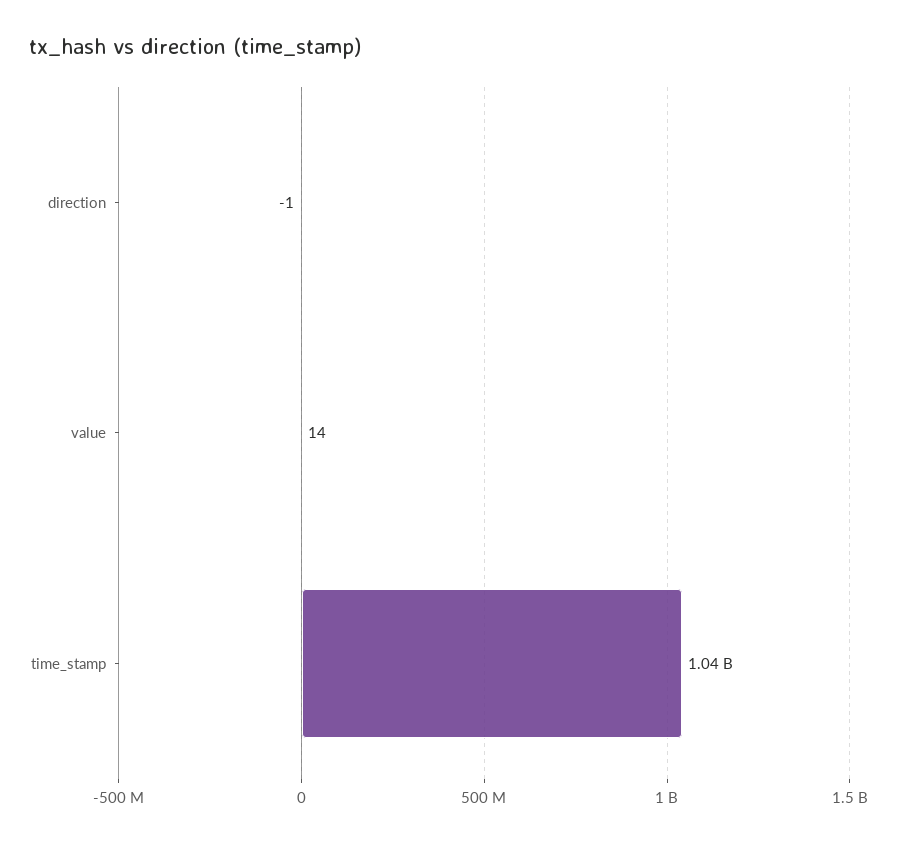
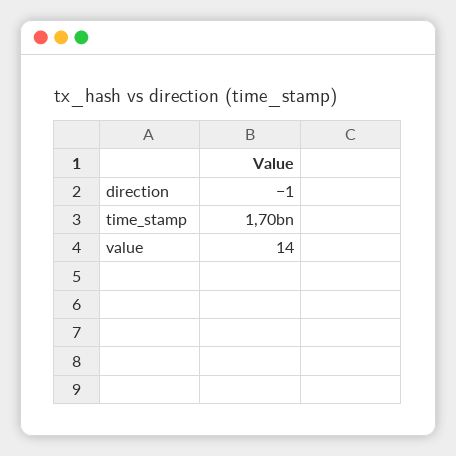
  {
    "direction": -1,
    "value": 14,
-   "time_stamp": 1040000000
+   "time_stamp": 1700000000
  }

